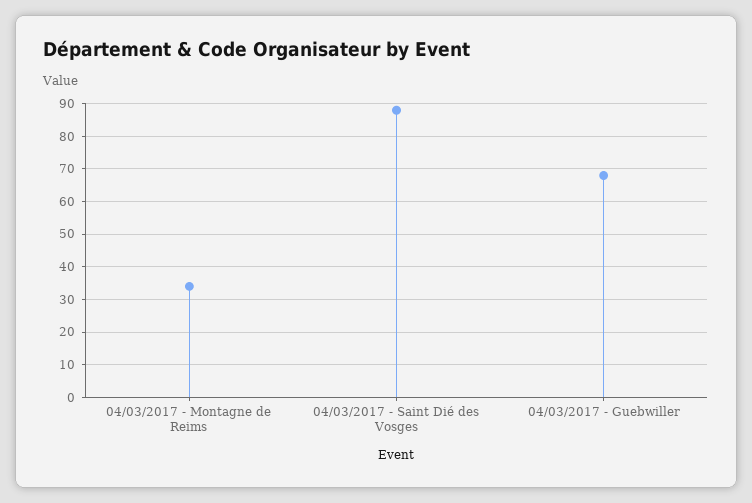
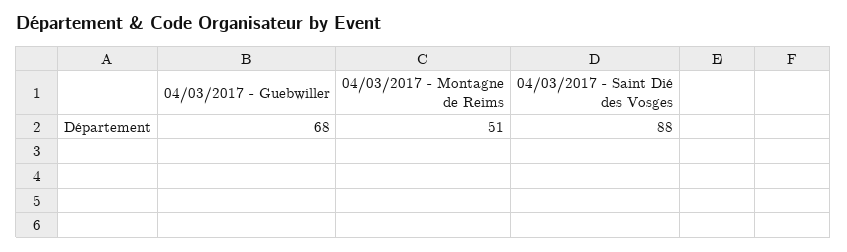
  {
-   "04/03/2017 - Montagne de Reims": 35,
+   "04/03/2017 - Montagne de Reims": 51,
    "04/03/2017 - Saint Dié des Vosges": 88,
    "04/03/2017 - Guebwiller": 68
  }

